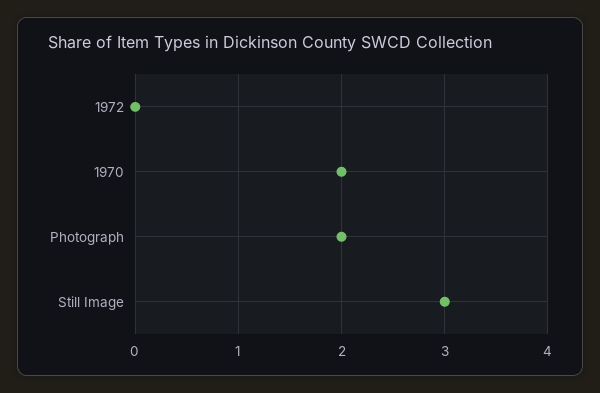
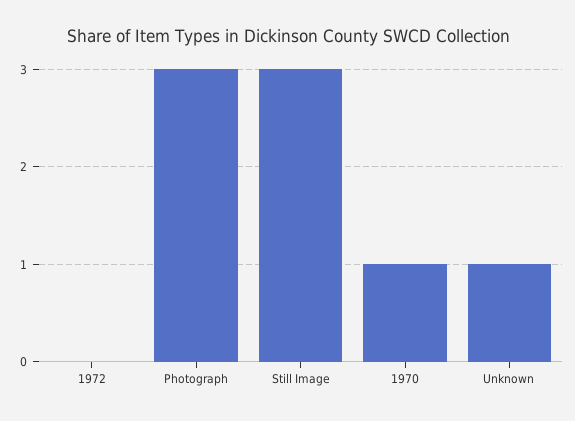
  {
    "1972": 0,
-   "1970": 2,
+   "1970": 1,
-   "Photograph": 2,
+   "Photograph": 3,
-   "Still Image": 3
+   "Still Image": 3,
+   "Unknown": 1
  }

